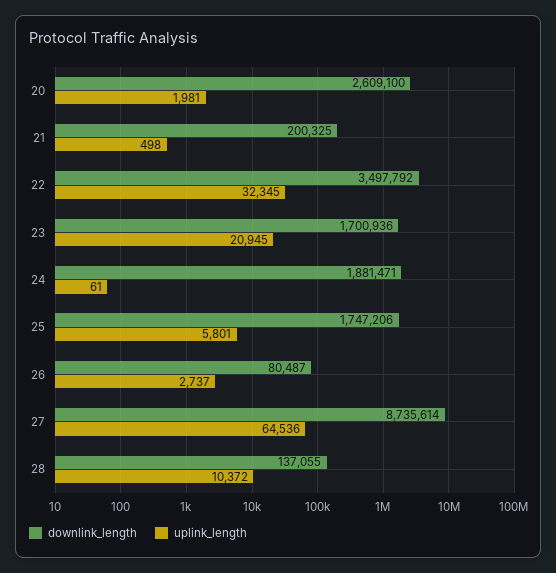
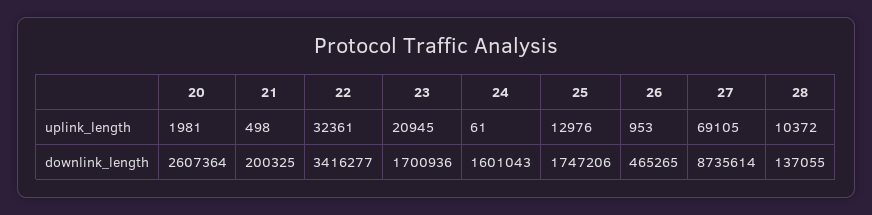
  {
    "downlink_length": {
-     "20": 2609100,
+     "20": 2607364,
      "21": 200325,
-     "22": 3497792,
+     "22": 3416277,
      "23": 1700936,
-     "24": 1881471,
+     "24": 1601043,
      "25": 1747206,
-     "26": 80487,
+     "26": 465265,
      "27": 8735614,
      "28": 137055
    },
    "uplink_length": {
      "20": 1981,
      "21": 498,
-     "22": 32345,
+     "22": 32361,
      "23": 20945,
      "24": 61,
-     "25": 5801,
+     "25": 12976,
-     "26": 2737,
+     "26": 953,
-     "27": 64536,
+     "27": 69105,
      "28": 10372
    }
  }

